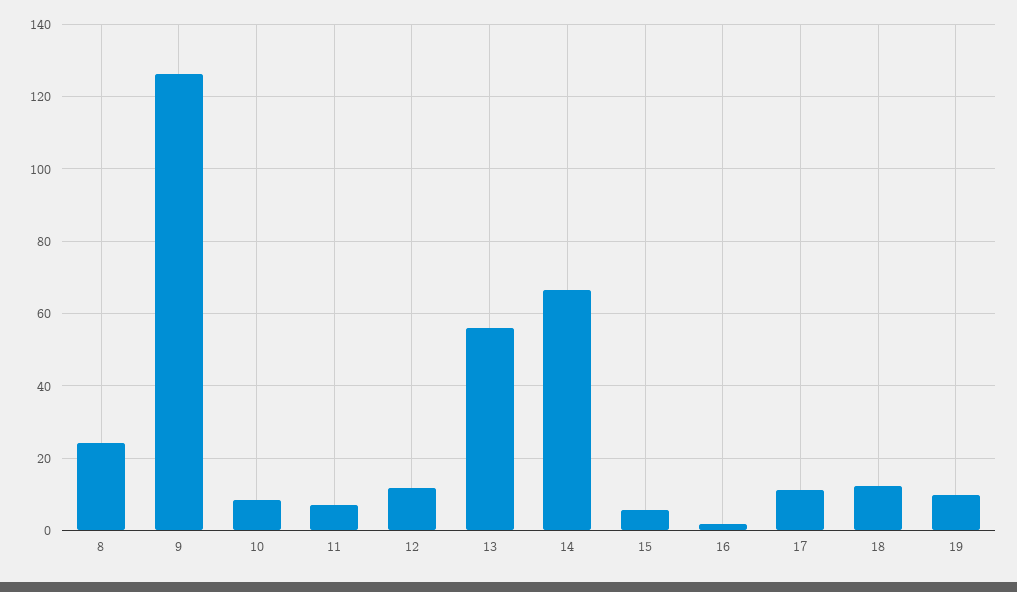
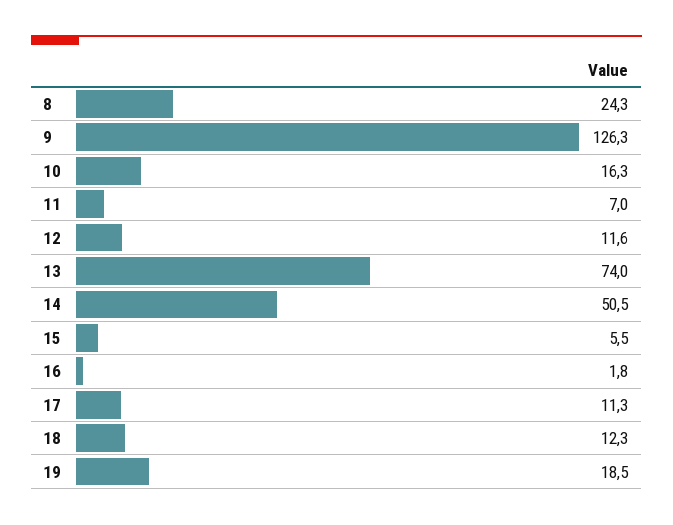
  {
    "8": 24.3,
    "9": 126.3,
-   "10": 8,
+   "10": 16.3,
    "11": 7,
    "12": 11.6,
-   "13": 56,
+   "13": 74,
-   "14": 66,
+   "14": 50.5,
    "15": 5.5,
    "16": 1.8,
    "17": 11.3,
    "18": 12.3,
-   "19": 10
+   "19": 18.5
  }

